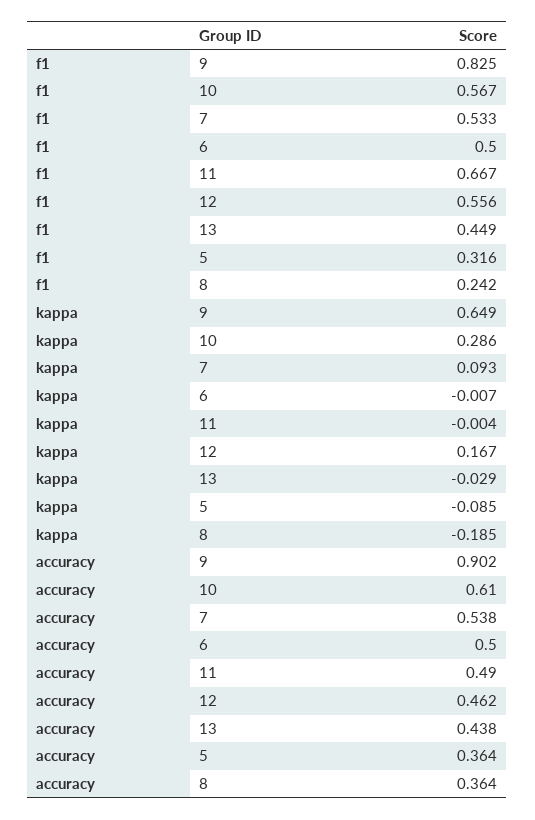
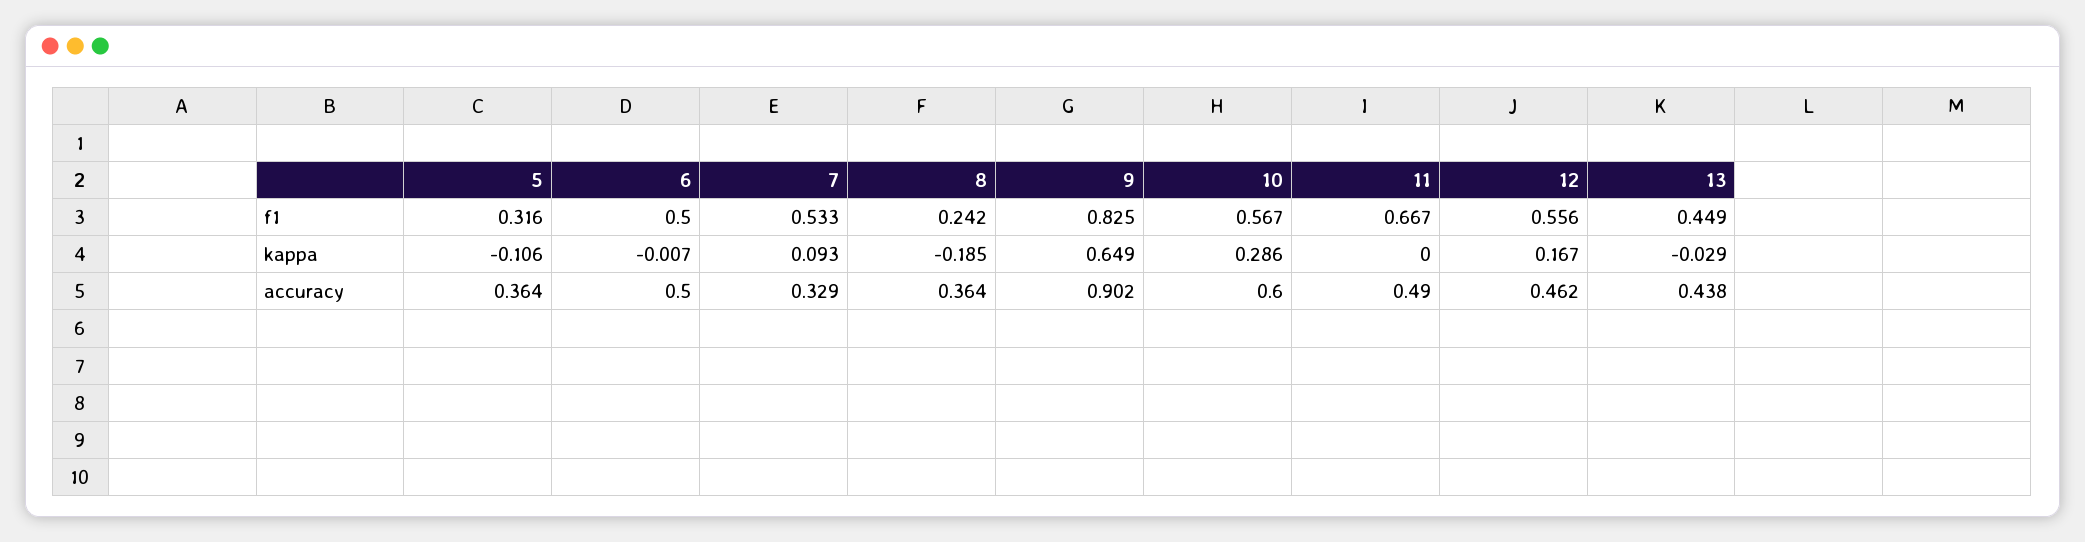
  {
    "f1": {
      "9": 0.825,
      "10": 0.567,
      "7": 0.533,
      "6": 0.5,
      "11": 0.667,
      "12": 0.556,
      "13": 0.449,
      "5": 0.316,
      "8": 0.242
    },
    "kappa": {
      "9": 0.649,
      "10": 0.286,
      "7": 0.093,
      "6": -0.007,
-     "11": -0.004,
+     "11": 0,
      "12": 0.167,
      "13": -0.029,
-     "5": -0.085,
+     "5": -0.106,
      "8": -0.185
    },
    "accuracy": {
      "9": 0.902,
-     "10": 0.61,
+     "10": 0.6,
-     "7": 0.538,
+     "7": 0.329,
      "6": 0.5,
      "11": 0.49,
      "12": 0.462,
      "13": 0.438,
      "5": 0.364,
      "8": 0.364
    }
  }

